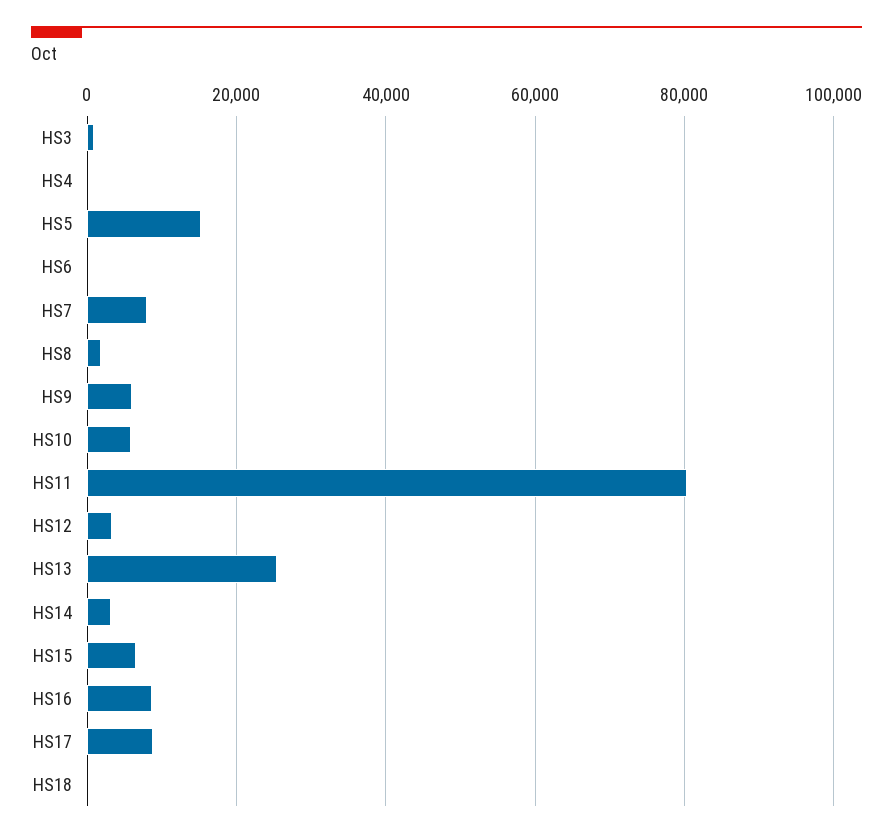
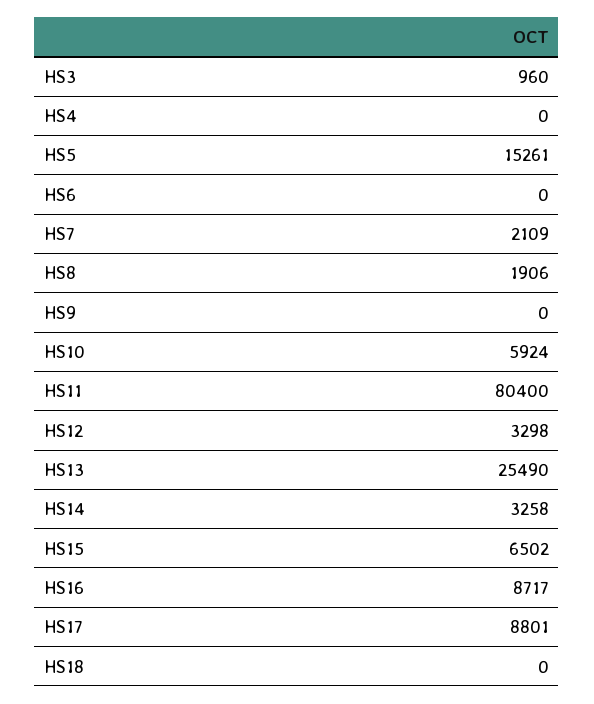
  {
    "HS3": 960,
    "HS4": 0,
    "HS5": 15261,
    "HS6": 0,
-   "HS7": 8000,
+   "HS7": 2109,
    "HS8": 1906,
-   "HS9": 6000,
+   "HS9": 0,
    "HS10": 5924,
    "HS11": 80400,
    "HS12": 3298,
    "HS13": 25490,
    "HS14": 3258,
    "HS15": 6502,
    "HS16": 8717,
    "HS17": 8801,
    "HS18": 0
  }

